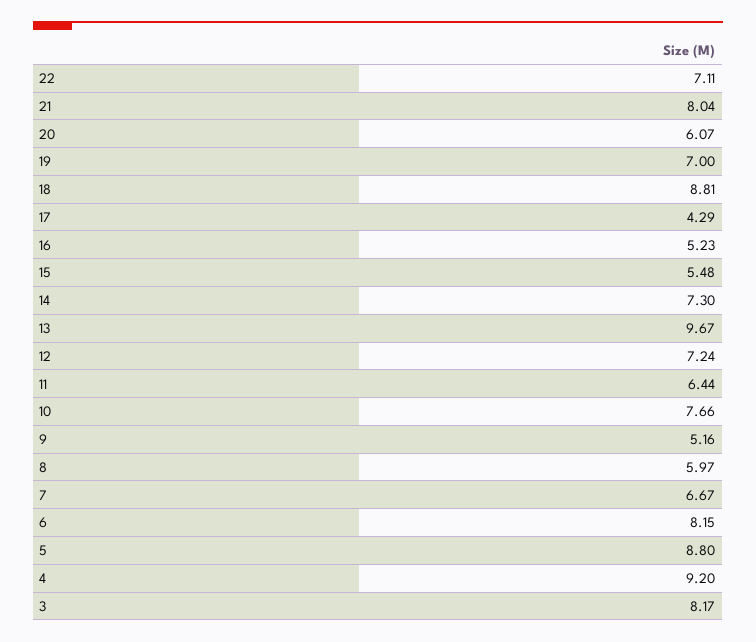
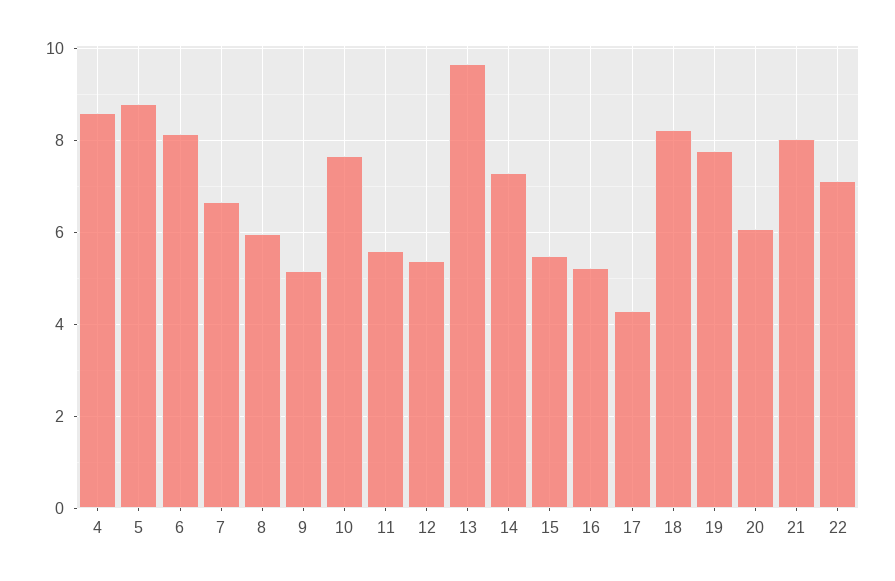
  {
    "22": 7.11,
    "21": 8.04,
    "20": 6.07,
-   "19": 7,
+   "19": 7.8,
-   "18": 8.81,
+   "18": 8.2,
    "17": 4.29,
    "16": 5.23,
    "15": 5.48,
    "14": 7.3,
    "13": 9.67,
-   "12": 7.24,
+   "12": 5.4,
-   "11": 6.44,
+   "11": 5.6,
    "10": 7.66,
    "9": 5.16,
    "8": 5.97,
    "7": 6.67,
    "6": 8.15,
    "5": 8.8,
-   "4": 9.2,
+   "4": 8.6
-   "3": 8.17
  }

